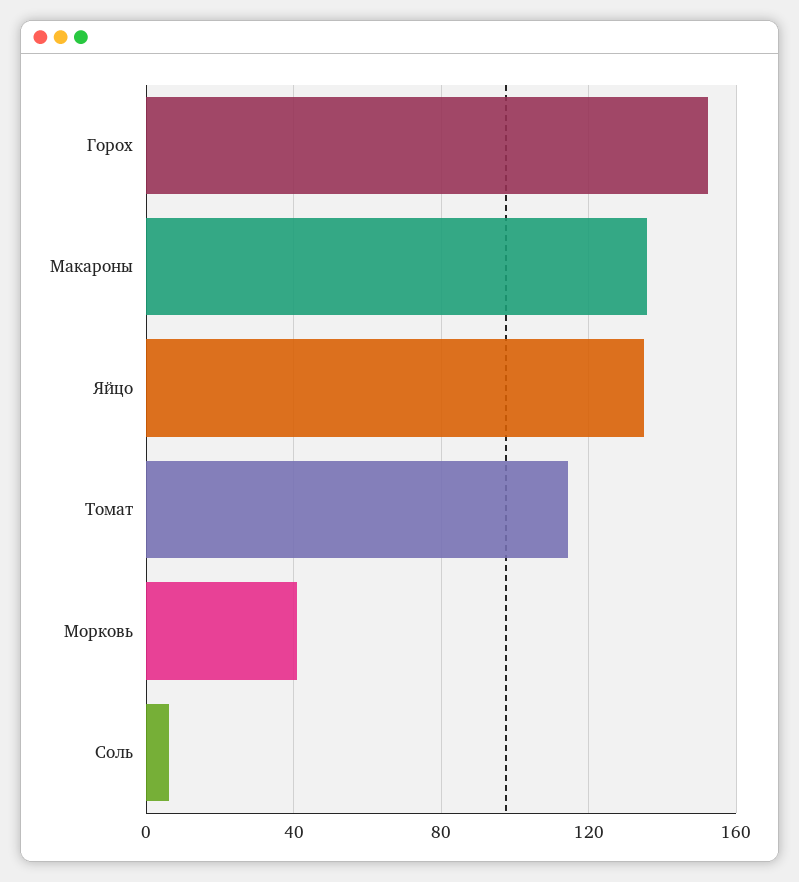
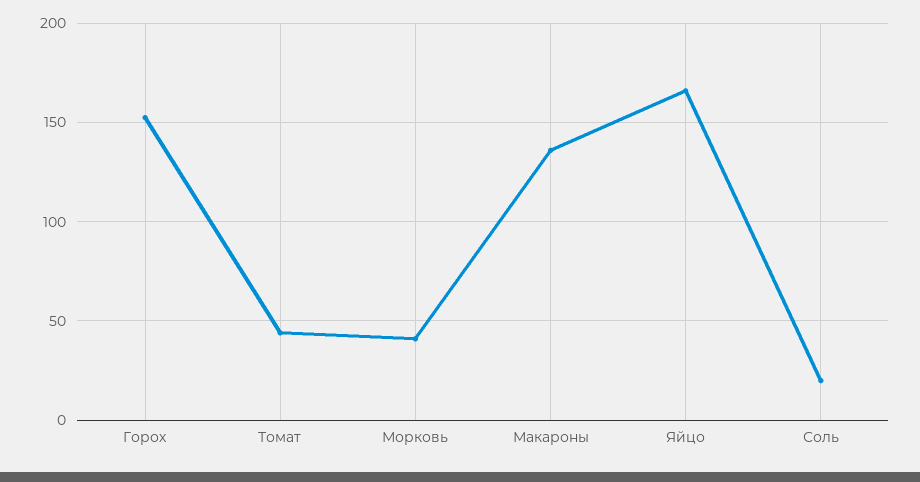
  {
    "Горох": 150,
    "Макароны": 135,
-   "Яйцо": 135,
+   "Яйцо": 165,
-   "Томат": 115,
+   "Томат": 45,
    "Морковь": 40,
-   "Соль": 5
+   "Соль": 20
  }

